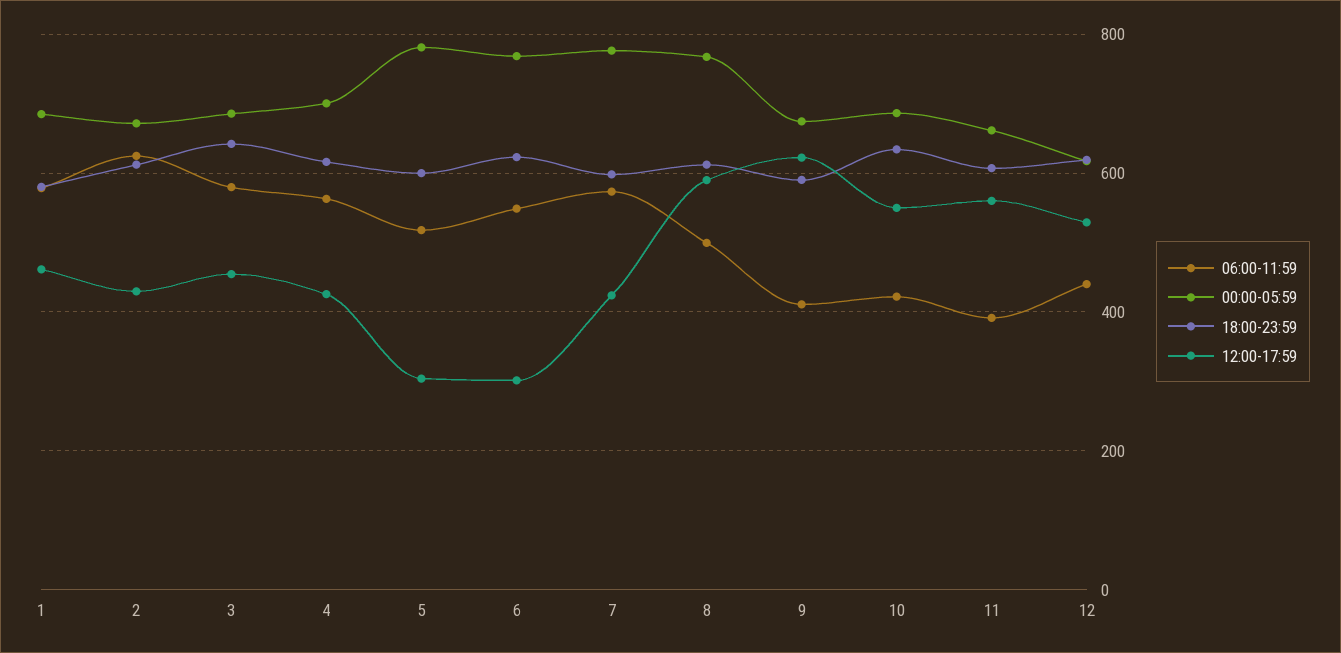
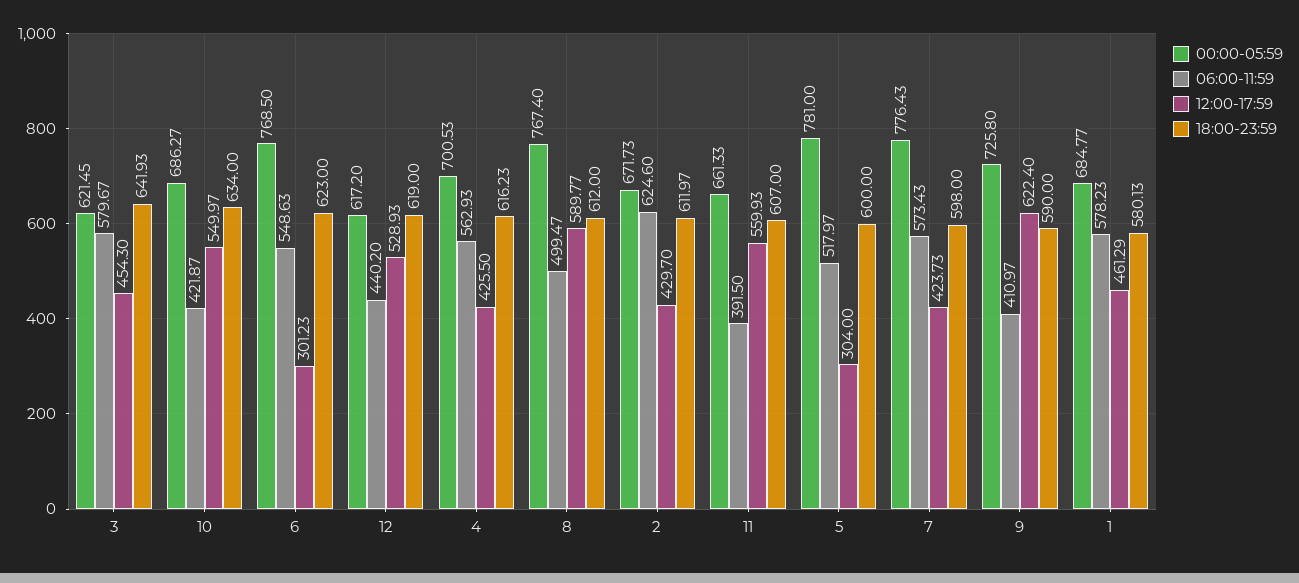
  {
    "06:00-11:59": {
      "1": 578.23,
      "2": 624.6,
      "3": 579.67,
      "4": 562.93,
      "5": 517.97,
      "6": 548.63,
      "7": 573.43,
      "8": 499.47,
      "9": 410.97,
      "10": 421.87,
      "11": 391.5,
      "12": 440.2
    },
    "00:00-05:59": {
      "1": 684.77,
      "2": 671.73,
-     "3": 680,
+     "3": 621.45,
      "4": 700.53,
      "5": 781,
      "6": 768.5,
      "7": 776.43,
      "8": 767.4,
-     "9": 680,
+     "9": 725.8,
      "10": 686.27,
      "11": 661.33,
      "12": 617.2
    },
    "18:00-23:59": {
      "1": 580.13,
      "2": 611.97,
      "3": 641.93,
      "4": 616.23,
      "5": 600,
      "6": 623,
      "7": 598,
      "8": 612,
      "9": 590,
      "10": 634,
      "11": 607,
      "12": 619
    },
    "12:00-17:59": {
      "1": 461.29,
      "2": 429.7,
      "3": 454.3,
      "4": 425.5,
      "5": 304,
      "6": 301.23,
      "7": 423.73,
      "8": 589.77,
      "9": 622.4,
      "10": 549.97,
      "11": 559.93,
      "12": 528.93
    }
  }

